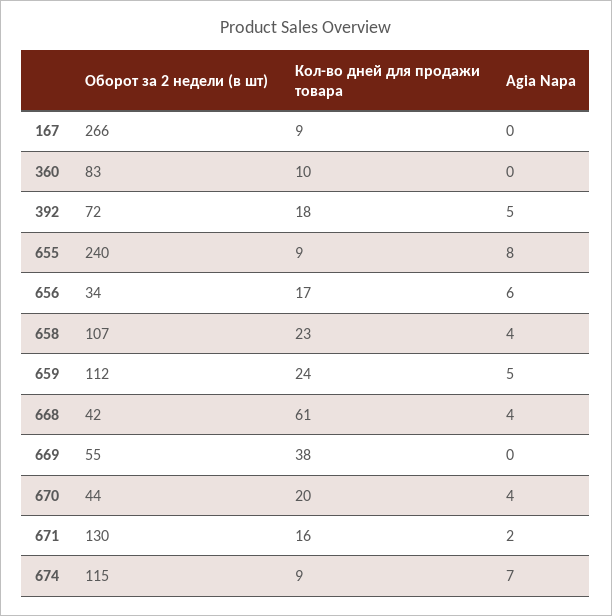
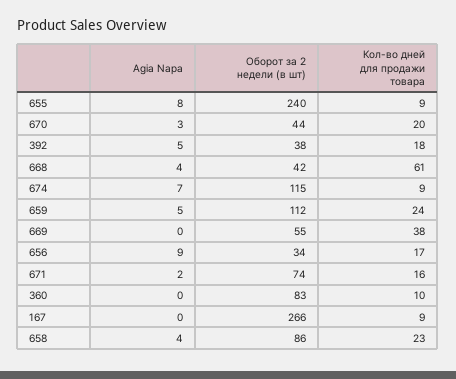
  {
    "Оборот за 2 недели (в шт)": {
      "167": 266,
      "360": 83,
-     "392": 72,
+     "392": 38,
      "655": 240,
      "656": 34,
-     "658": 107,
+     "658": 86,
      "659": 112,
      "668": 42,
      "669": 55,
      "670": 44,
-     "671": 130,
+     "671": 74,
      "674": 115
    },
    "Кол-во дней для продажи товара": {
      "167": 9,
      "360": 10,
      "392": 18,
      "655": 9,
      "656": 17,
      "658": 23,
      "659": 24,
      "668": 61,
      "669": 38,
      "670": 20,
      "671": 16,
      "674": 9
    },
    "Agia Napa": {
      "167": 0,
      "360": 0,
      "392": 5,
      "655": 8,
-     "656": 6,
+     "656": 9,
      "658": 4,
      "659": 5,
      "668": 4,
      "669": 0,
-     "670": 4,
+     "670": 3,
      "671": 2,
      "674": 7
    }
  }

